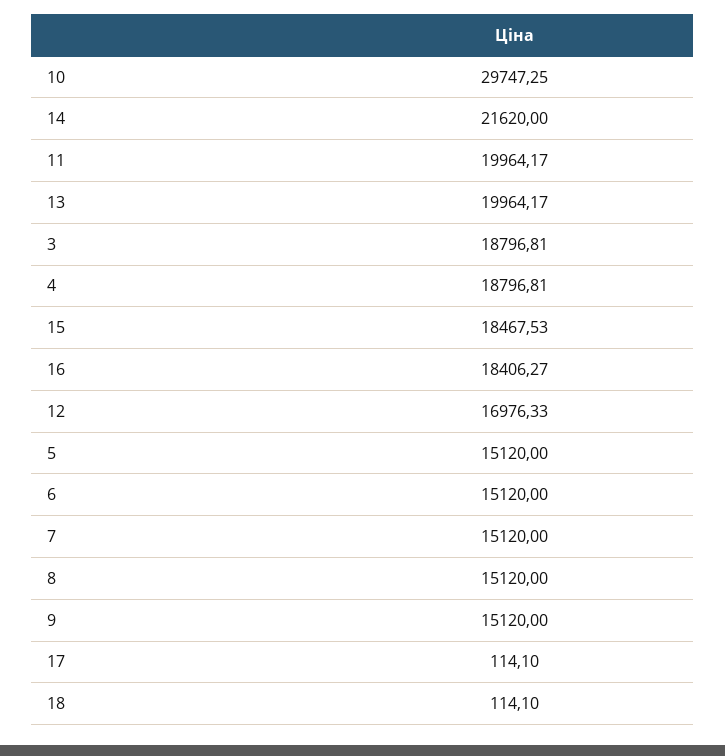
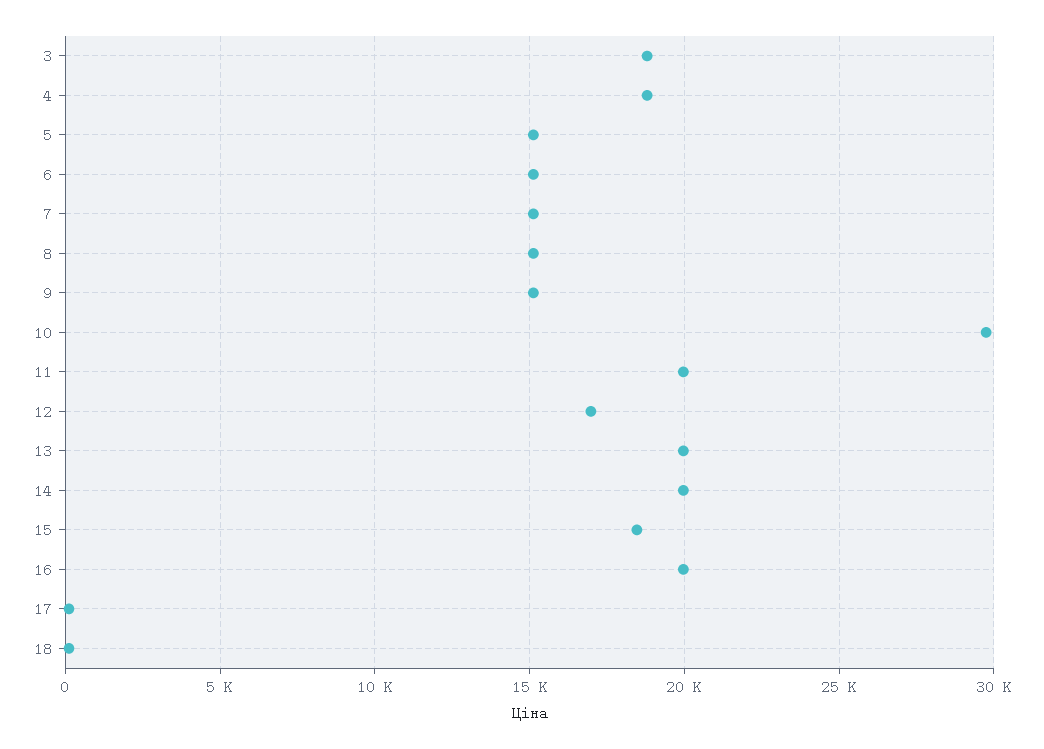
  {
    "10": 29747.25,
-   "14": 21620,
+   "14": 20000,
    "11": 19964.17,
    "13": 19964.17,
    "3": 18796.81,
    "4": 18796.81,
    "15": 18467.53,
-   "16": 18406.27,
+   "16": 20000,
    "12": 16976.33,
    "5": 15120,
    "6": 15120,
    "7": 15120,
    "8": 15120,
    "9": 15120,
    "17": 114.1,
    "18": 114.1
  }

